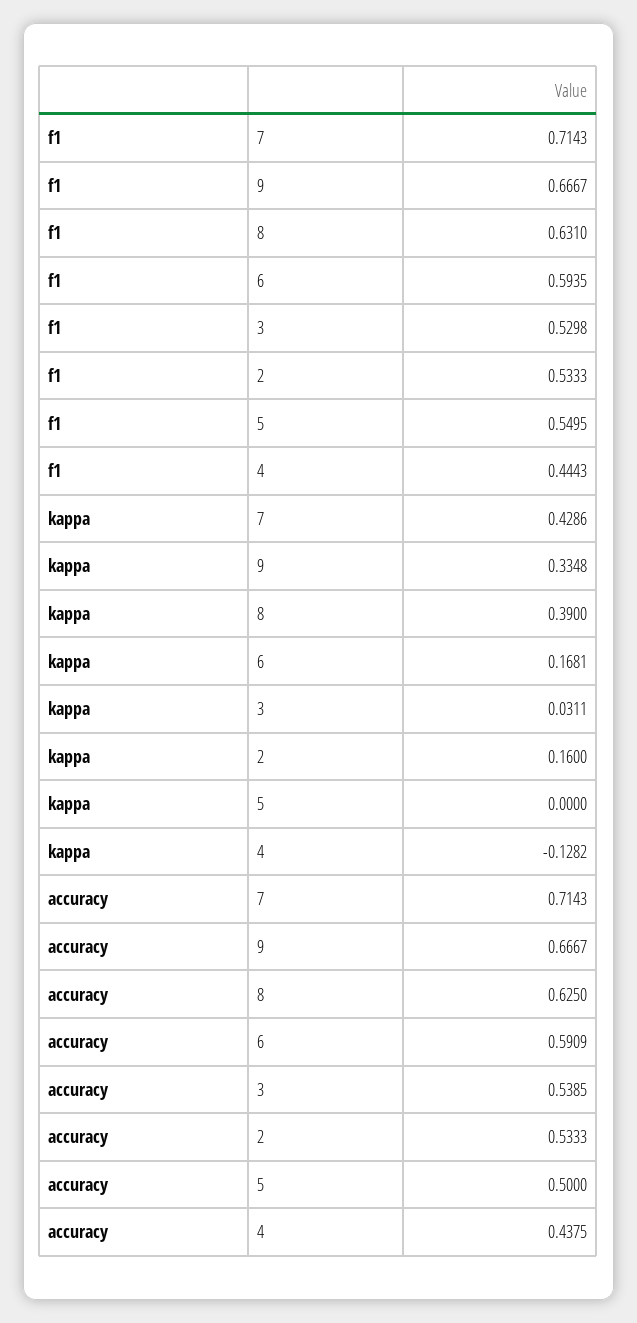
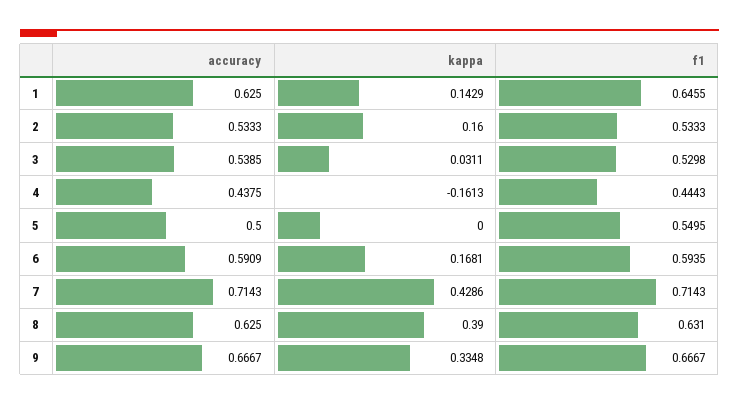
  {
    "f1": {
      "7": 0.7143,
      "9": 0.6667,
      "8": 0.631,
      "6": 0.5935,
      "3": 0.5298,
      "2": 0.5333,
      "5": 0.5495,
-     "4": 0.4443
+     "4": 0.4443,
+     "1": 0.6455
    },
    "kappa": {
      "7": 0.4286,
      "9": 0.3348,
      "8": 0.39,
      "6": 0.1681,
      "3": 0.0311,
      "2": 0.16,
      "5": 0,
-     "4": -0.1282
+     "4": -0.1613,
+     "1": 0.1429
    },
    "accuracy": {
      "7": 0.7143,
      "9": 0.6667,
      "8": 0.625,
      "6": 0.5909,
      "3": 0.5385,
      "2": 0.5333,
      "5": 0.5,
-     "4": 0.4375
+     "4": 0.4375,
+     "1": 0.625
    }
  }

